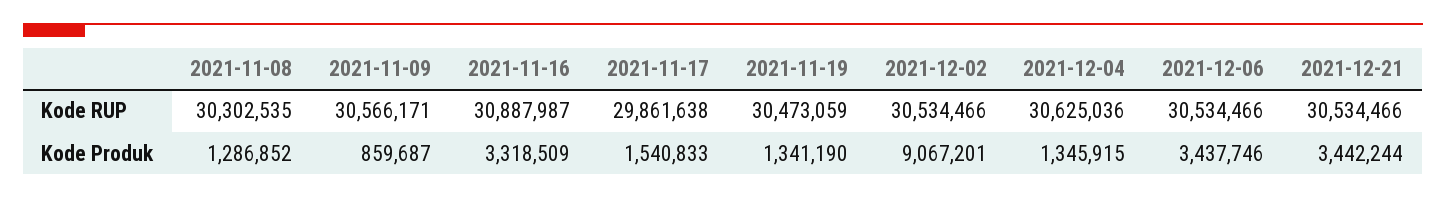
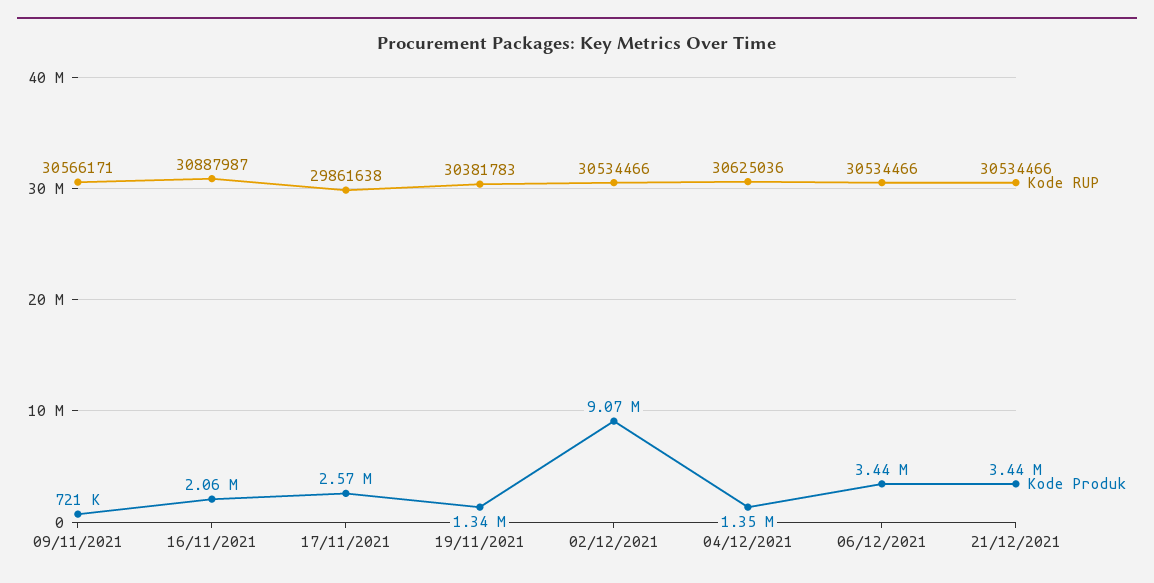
  {
    "Kode RUP": {
-     "2021-11-08": 30302535,
      "2021-11-09": 30566171,
      "2021-11-16": 30887987,
      "2021-11-17": 29861638,
-     "2021-11-19": 30473059,
+     "2021-11-19": 30381783,
      "2021-12-02": 30534466,
      "2021-12-04": 30625036,
      "2021-12-06": 30534466,
      "2021-12-21": 30534466
    },
    "Kode Produk": {
-     "2021-11-08": 1286852,
-     "2021-11-09": 859687,
+     "2021-11-09": 721000,
-     "2021-11-16": 3318509,
+     "2021-11-16": 2060000,
-     "2021-11-17": 1540833,
+     "2021-11-17": 2570000,
      "2021-11-19": 1341190,
      "2021-12-02": 9067201,
      "2021-12-04": 1345915,
      "2021-12-06": 3437746,
      "2021-12-21": 3442244
    }
  }

